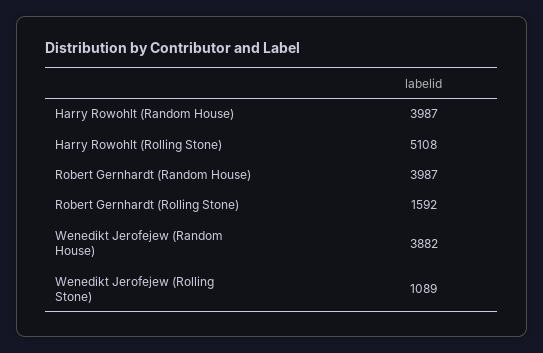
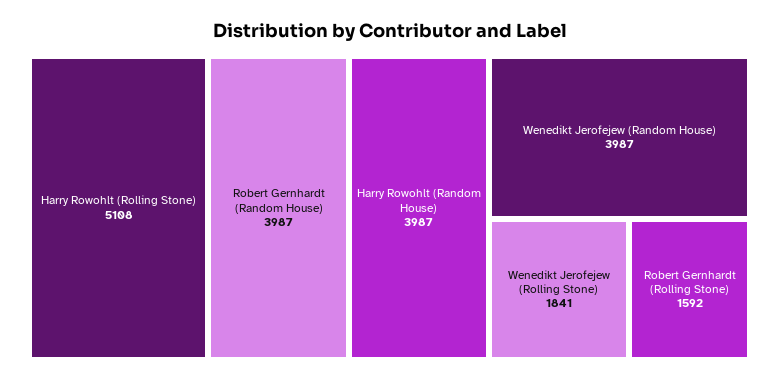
  {
    "Harry Rowohlt (Random House)": 3987,
    "Harry Rowohlt (Rolling Stone)": 5108,
    "Robert Gernhardt (Random House)": 3987,
    "Robert Gernhardt (Rolling Stone)": 1592,
-   "Wenedikt Jerofejew (Random House)": 3882,
+   "Wenedikt Jerofejew (Random House)": 3987,
-   "Wenedikt Jerofejew (Rolling Stone)": 1089
+   "Wenedikt Jerofejew (Rolling Stone)": 1841
  }

